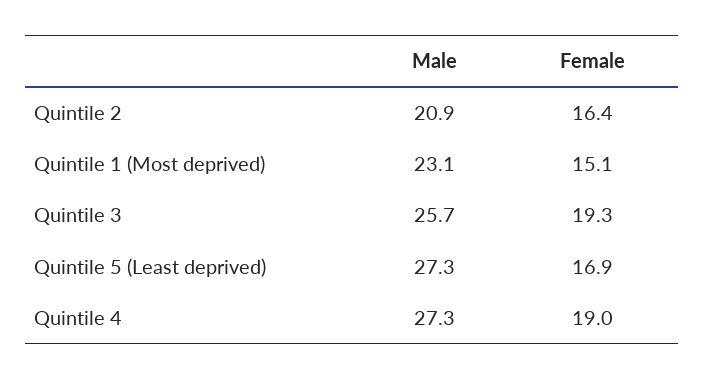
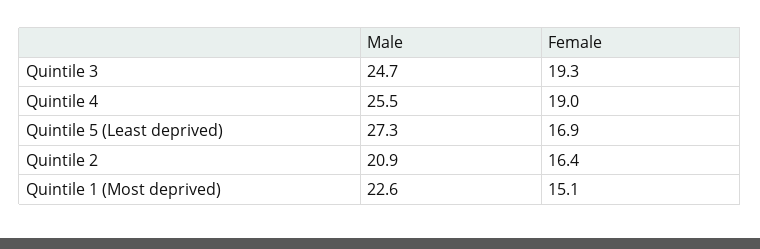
  {
    "Male": {
      "Quintile 2": 20.9,
-     "Quintile 1 (Most deprived)": 23.1,
+     "Quintile 1 (Most deprived)": 22.6,
-     "Quintile 3": 25.7,
+     "Quintile 3": 24.7,
      "Quintile 5 (Least deprived)": 27.3,
-     "Quintile 4": 27.3
+     "Quintile 4": 25.5
    },
    "Female": {
      "Quintile 2": 16.4,
      "Quintile 1 (Most deprived)": 15.1,
      "Quintile 3": 19.3,
      "Quintile 5 (Least deprived)": 16.9,
      "Quintile 4": 19
    }
  }

